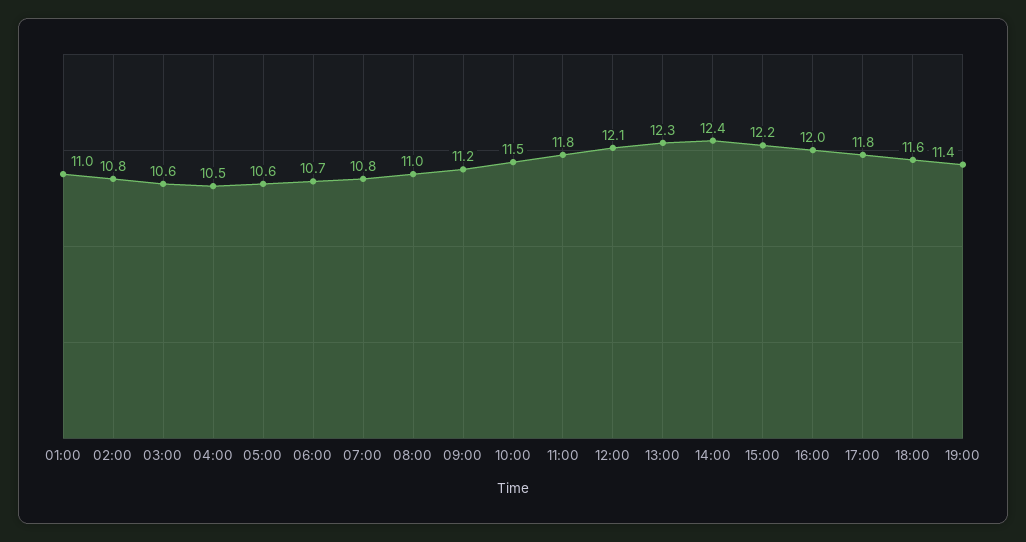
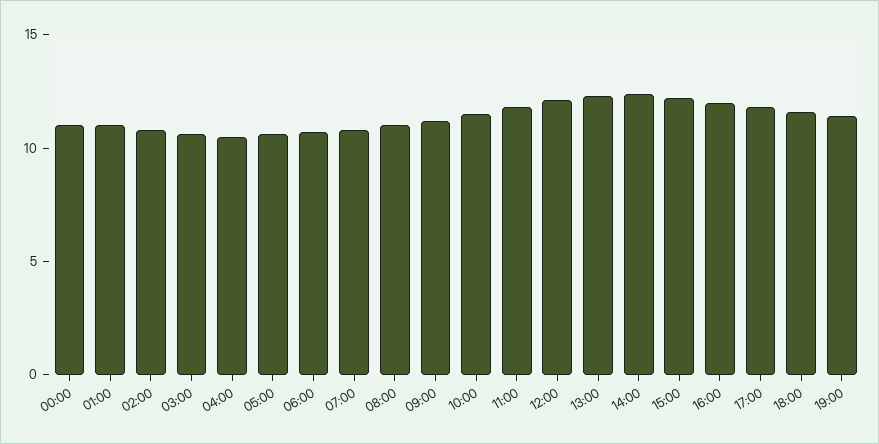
  {
    "01:00": 11,
    "02:00": 10.8,
    "03:00": 10.6,
    "04:00": 10.5,
    "05:00": 10.6,
    "06:00": 10.7,
    "07:00": 10.8,
    "08:00": 11,
    "09:00": 11.2,
    "10:00": 11.5,
    "11:00": 11.8,
    "12:00": 12.1,
    "13:00": 12.3,
    "14:00": 12.4,
    "15:00": 12.2,
    "16:00": 12,
    "17:00": 11.8,
    "18:00": 11.6,
-   "19:00": 11.4
+   "19:00": 11.4,
+   "00:00": 11
  }

